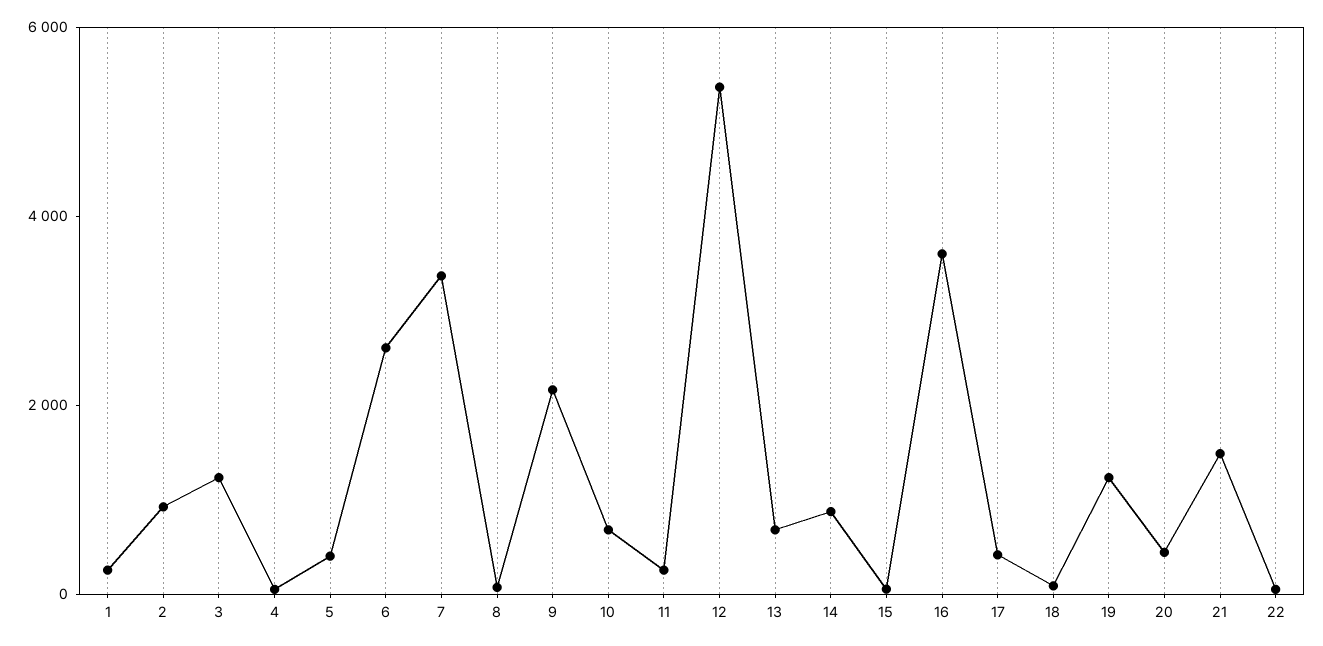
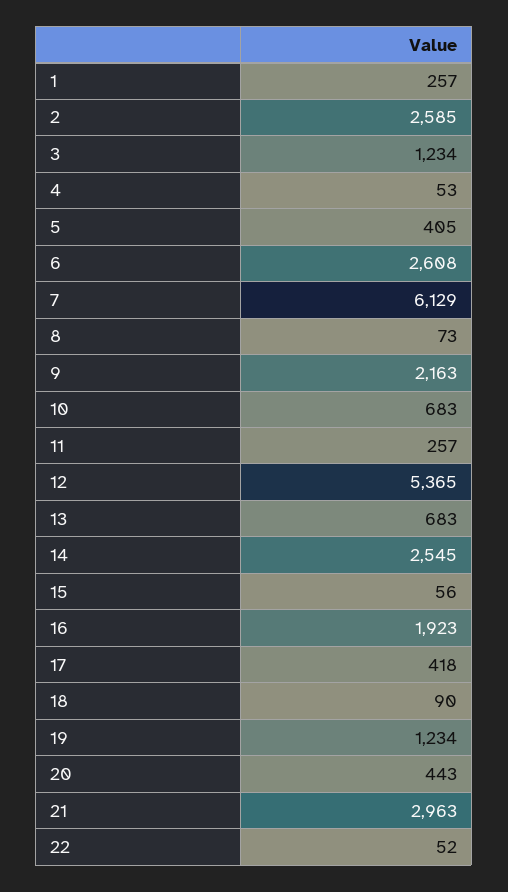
  {
    "1": 257,
-   "2": 1000,
+   "2": 2585,
    "3": 1234,
    "4": 53,
    "5": 405,
    "6": 2608,
-   "7": 3500,
+   "7": 6129,
    "8": 73,
    "9": 2163,
    "10": 683,
    "11": 257,
    "12": 5365,
    "13": 683,
-   "14": 1000,
+   "14": 2545,
    "15": 56,
-   "16": 3500,
+   "16": 1923,
    "17": 418,
    "18": 90,
    "19": 1234,
    "20": 443,
-   "21": 1500,
+   "21": 2963,
    "22": 52
  }

